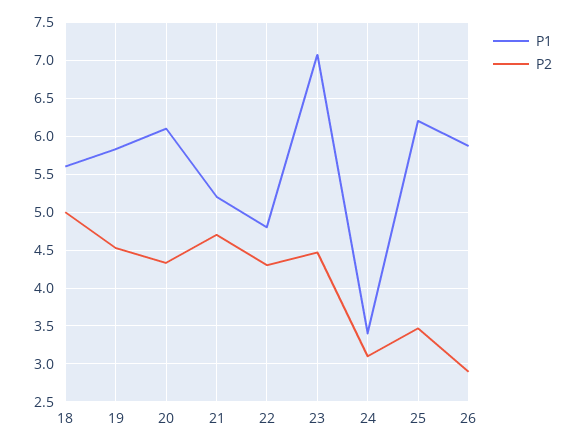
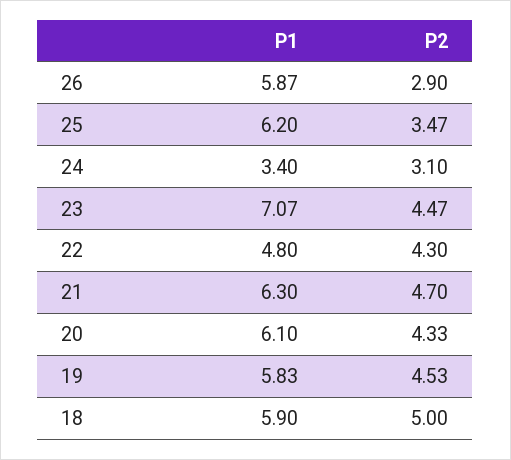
  {
    "P1": {
-     "18": 5.6,
+     "18": 5.9,
      "19": 5.83,
      "20": 6.1,
-     "21": 5.2,
+     "21": 6.3,
      "22": 4.8,
      "23": 7.07,
      "24": 3.4,
      "25": 6.2,
      "26": 5.87
    },
    "P2": {
      "18": 5,
      "19": 4.53,
      "20": 4.33,
      "21": 4.7,
      "22": 4.3,
      "23": 4.47,
      "24": 3.1,
      "25": 3.47,
      "26": 2.9
    }
  }

